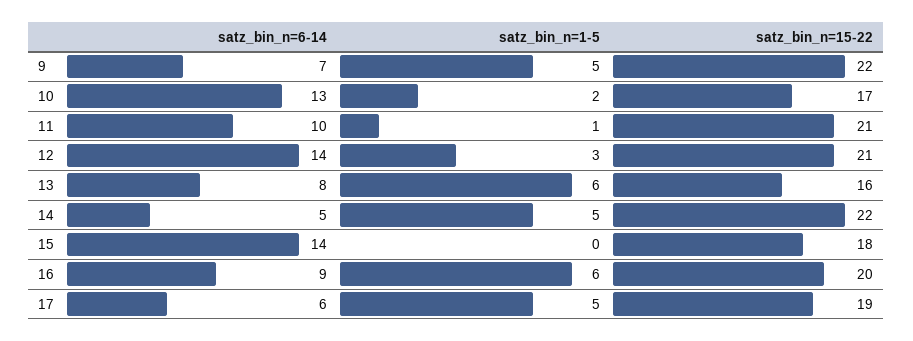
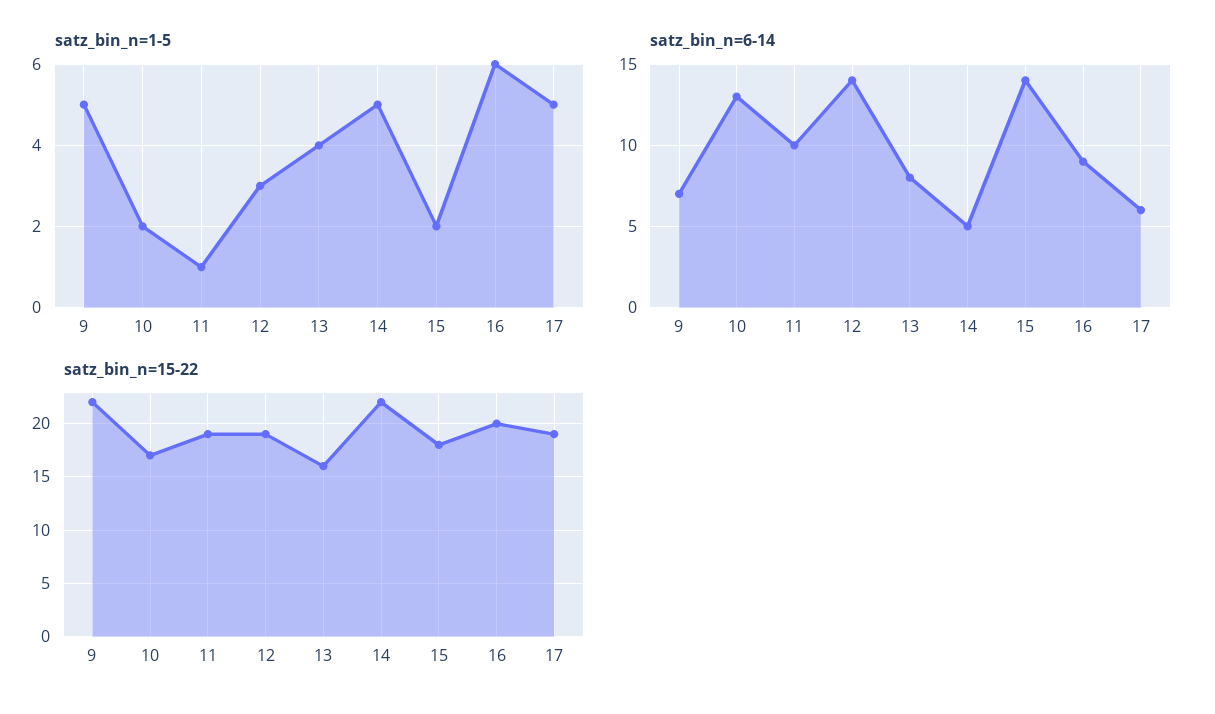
  {
    "satz_bin_n=6-14": {
      "9": 7,
      "10": 13,
      "11": 10,
      "12": 14,
      "13": 8,
      "14": 5,
      "15": 14,
      "16": 9,
      "17": 6
    },
    "satz_bin_n=1-5": {
      "9": 5,
      "10": 2,
      "11": 1,
      "12": 3,
-     "13": 6,
+     "13": 4,
      "14": 5,
-     "15": 0,
+     "15": 2,
      "16": 6,
      "17": 5
    },
    "satz_bin_n=15-22": {
      "9": 22,
      "10": 17,
-     "11": 21,
+     "11": 19,
-     "12": 21,
+     "12": 19,
      "13": 16,
      "14": 22,
      "15": 18,
      "16": 20,
      "17": 19
    }
  }

